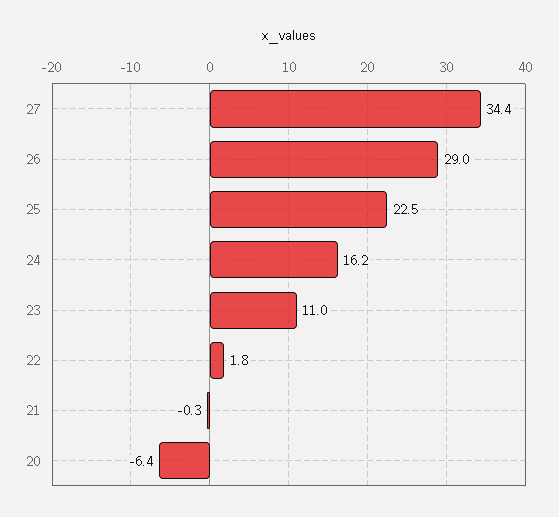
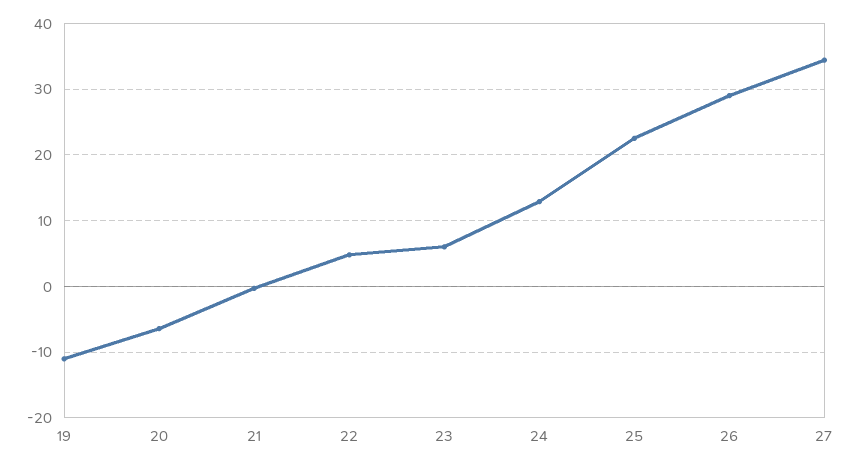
  {
    "27": 34.4,
    "26": 29,
    "25": 22.5,
-   "24": 16.2,
+   "24": 13,
-   "23": 11,
+   "23": 6,
-   "22": 1.8,
+   "22": 5,
    "21": -0.3,
-   "20": -6.4
+   "20": -6.4,
+   "19": -11
  }

